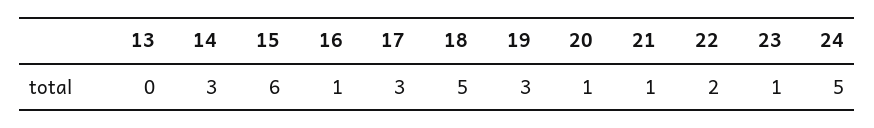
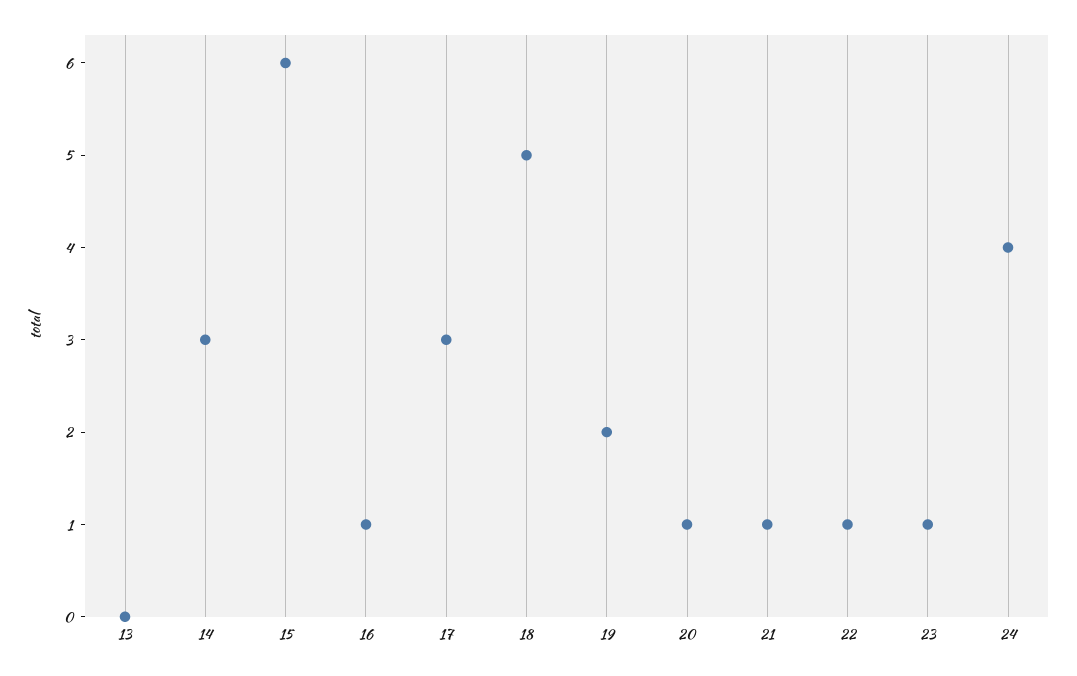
  {
    "13": 0,
    "14": 3,
    "15": 6,
    "16": 1,
    "17": 3,
    "18": 5,
-   "19": 3,
+   "19": 2,
    "20": 1,
    "21": 1,
-   "22": 2,
+   "22": 1,
    "23": 1,
-   "24": 5
+   "24": 4
  }

